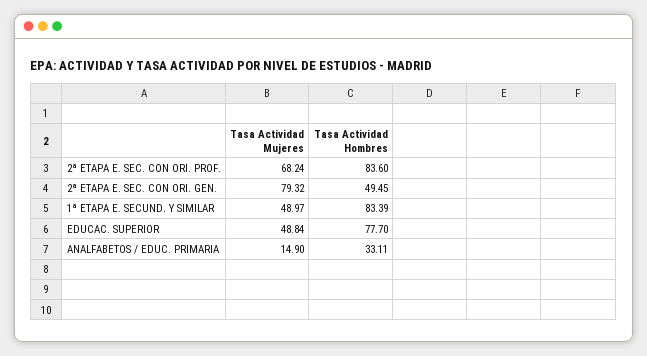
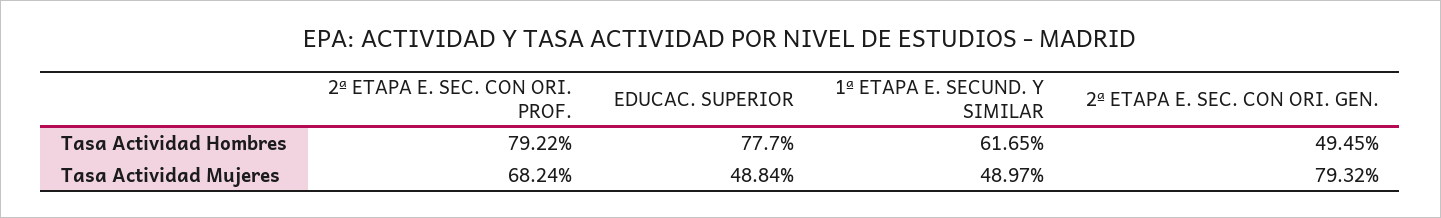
  {
    "Tasa Actividad Mujeres": {
      "2ª ETAPA E. SEC. CON ORI. PROF.": 68.24,
      "2ª ETAPA E. SEC. CON ORI. GEN.": 79.32,
      "1ª ETAPA E. SECUND. Y SIMILAR": 48.97,
-     "EDUCAC. SUPERIOR": 48.84,
+     "EDUCAC. SUPERIOR": 48.84
-     "ANALFABETOS / EDUC. PRIMARIA": 14.9
    },
    "Tasa Actividad Hombres": {
-     "2ª ETAPA E. SEC. CON ORI. PROF.": 83.6,
+     "2ª ETAPA E. SEC. CON ORI. PROF.": 79.22,
      "2ª ETAPA E. SEC. CON ORI. GEN.": 49.45,
-     "1ª ETAPA E. SECUND. Y SIMILAR": 83.39,
+     "1ª ETAPA E. SECUND. Y SIMILAR": 61.65,
-     "EDUCAC. SUPERIOR": 77.7,
+     "EDUCAC. SUPERIOR": 77.7
-     "ANALFABETOS / EDUC. PRIMARIA": 33.11
    }
  }

